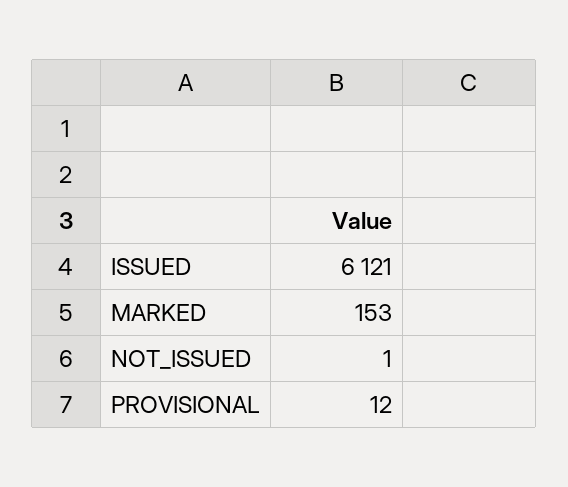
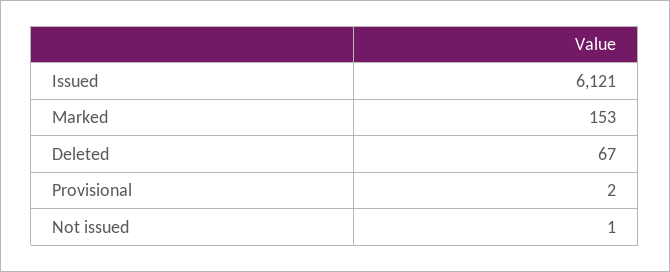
  {
    "ISSUED": 6121,
    "MARKED": 153,
    "NOT_ISSUED": 1,
-   "PROVISIONAL": 12
+   "PROVISIONAL": 2,
+   "Deleted": 67
  }

